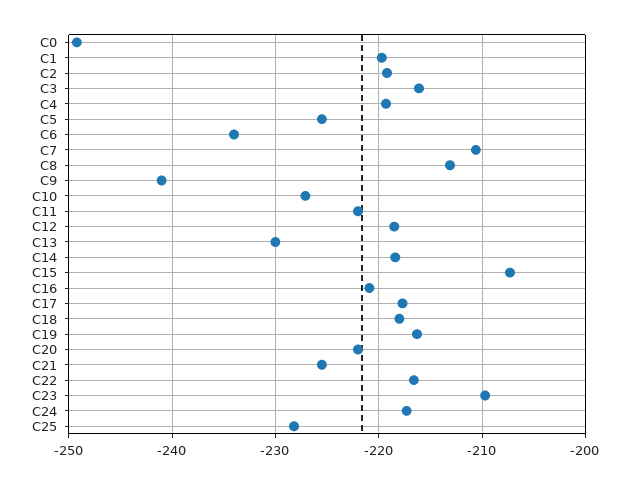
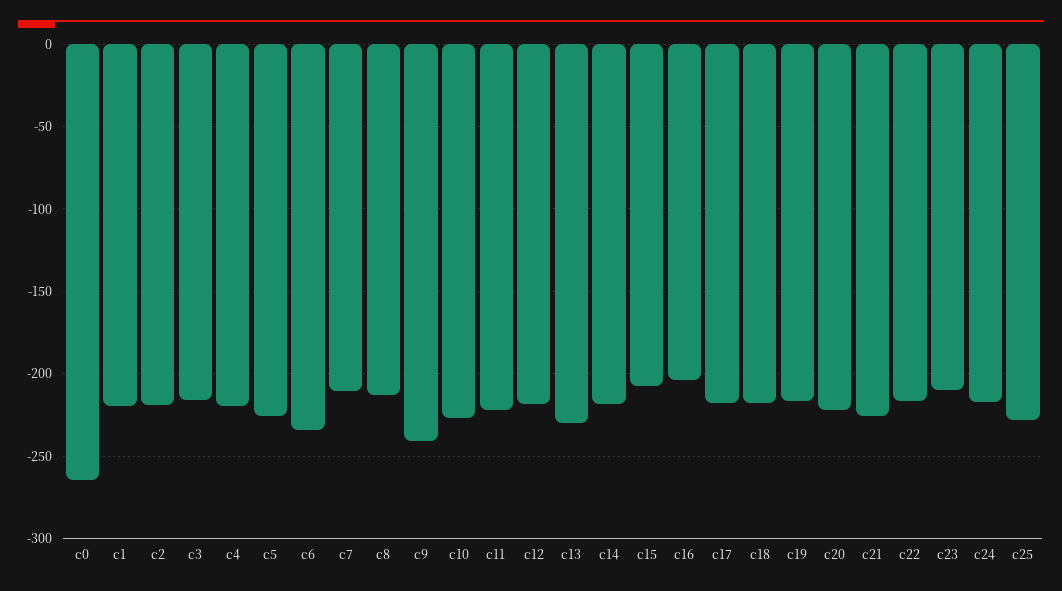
  {
-   "C0": -249,
+   "C0": -265,
    "C1": -220,
    "C2": -219,
    "C3": -216,
    "C4": -219,
    "C5": -226,
    "C6": -234,
    "C7": -211,
    "C8": -213,
    "C9": -241,
    "C10": -227,
    "C11": -222,
    "C12": -219,
    "C13": -230,
    "C14": -218,
    "C15": -207,
-   "C16": -221,
+   "C16": -205,
    "C17": -218,
    "C18": -218,
    "C19": -216,
    "C20": -222,
    "C21": -226,
    "C22": -217,
    "C23": -210,
    "C24": -217,
    "C25": -228
  }

